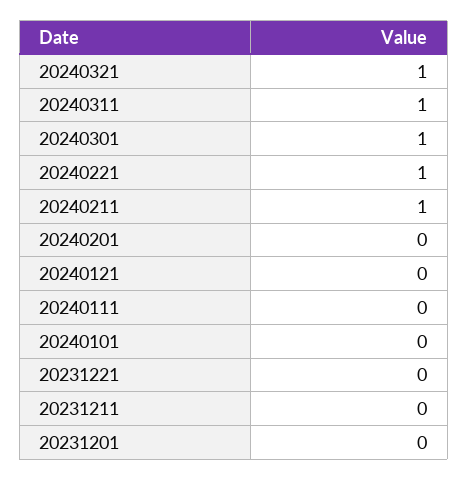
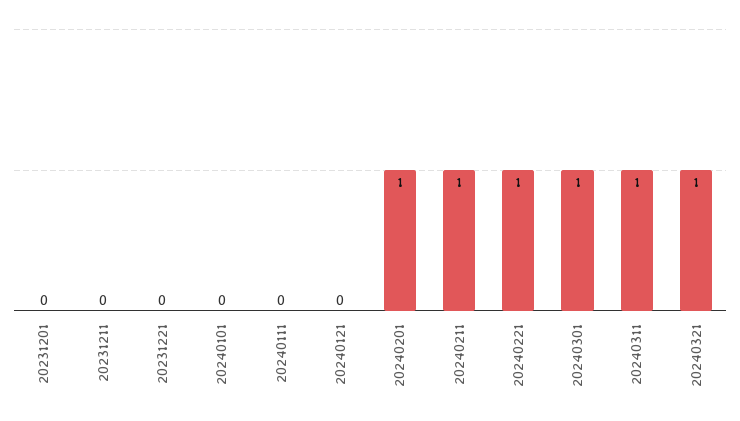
  {
    "20240321": 1,
    "20240311": 1,
    "20240301": 1,
    "20240221": 1,
    "20240211": 1,
-   "20240201": 0,
+   "20240201": 1,
    "20240121": 0,
    "20240111": 0,
    "20240101": 0,
    "20231221": 0,
    "20231211": 0,
    "20231201": 0
  }

